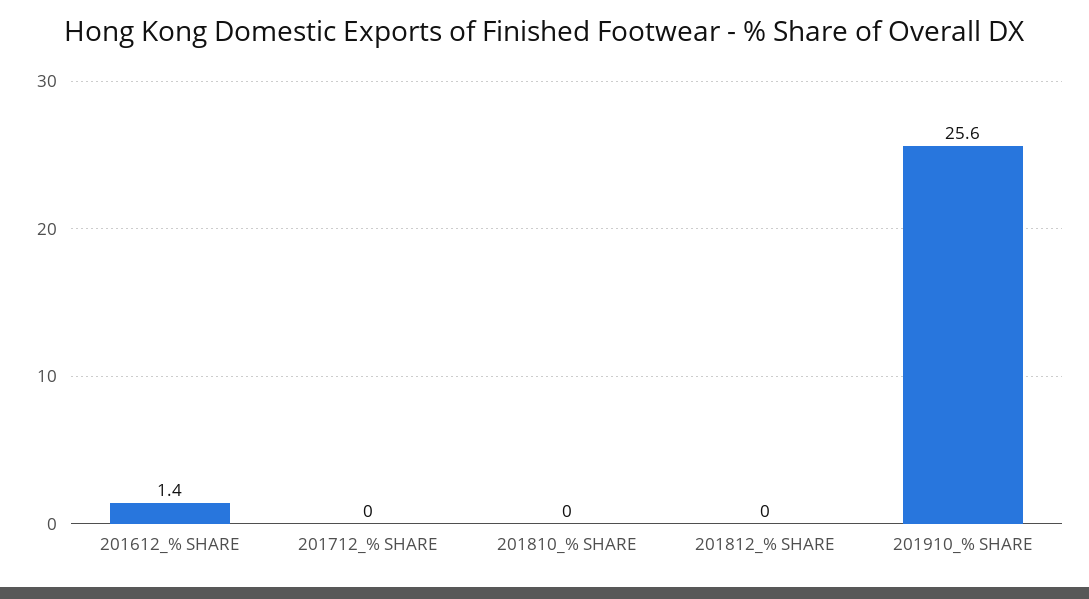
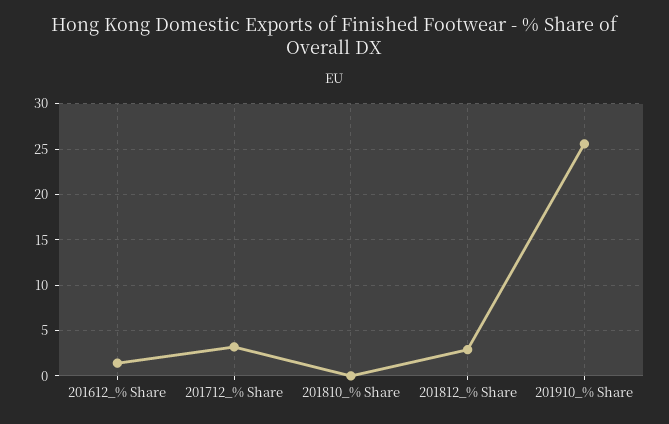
  {
    "201612_% SHARE": 1.4,
-   "201712_% SHARE": 0,
+   "201712_% SHARE": 3,
    "201810_% SHARE": 0,
-   "201812_% SHARE": 0,
+   "201812_% SHARE": 3,
    "201910_% SHARE": 25.6
  }

